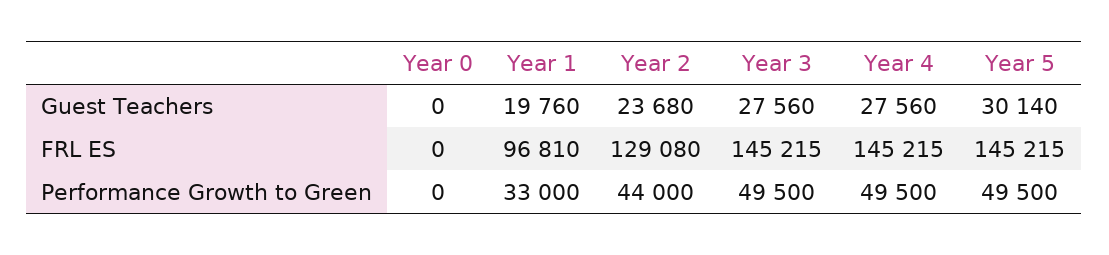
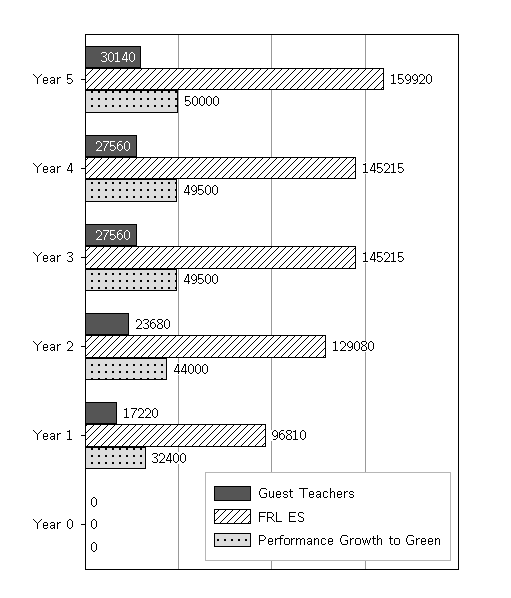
  {
    "Guest Teachers": {
      "Year 0": 0,
-     "Year 1": 19760,
+     "Year 1": 17220,
      "Year 2": 23680,
      "Year 3": 27560,
      "Year 4": 27560,
      "Year 5": 30140
    },
    "FRL ES": {
      "Year 0": 0,
      "Year 1": 96810,
      "Year 2": 129080,
      "Year 3": 145215,
      "Year 4": 145215,
-     "Year 5": 145215
+     "Year 5": 159920
    },
    "Performance Growth to Green": {
      "Year 0": 0,
-     "Year 1": 33000,
+     "Year 1": 32400,
      "Year 2": 44000,
      "Year 3": 49500,
      "Year 4": 49500,
-     "Year 5": 49500
+     "Year 5": 50000
    }
  }

